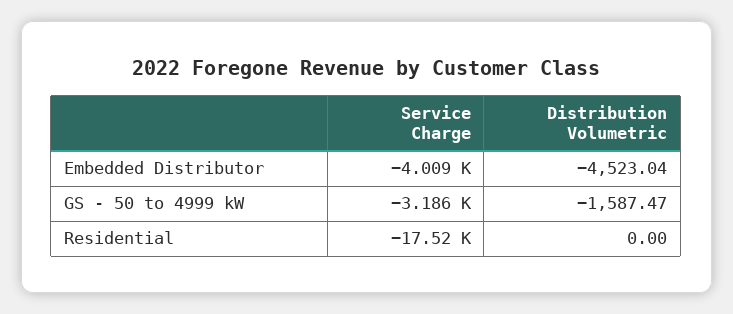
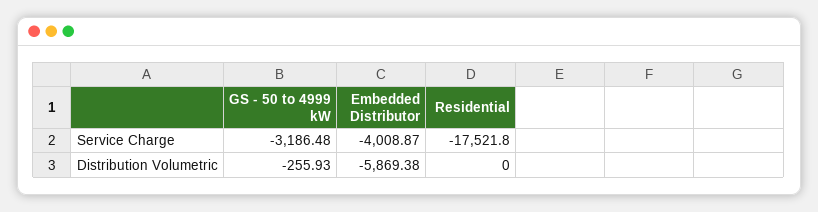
  {
    "Service Charge": {
      "Embedded Distributor": -4008.87,
      "GS - 50 to 4999 kW": -3186.48,
      "Residential": -17521.8
    },
    "Distribution Volumetric": {
-     "Embedded Distributor": -4523.04,
+     "Embedded Distributor": -5869.38,
-     "GS - 50 to 4999 kW": -1587.47,
+     "GS - 50 to 4999 kW": -255.93,
      "Residential": 0
    }
  }

